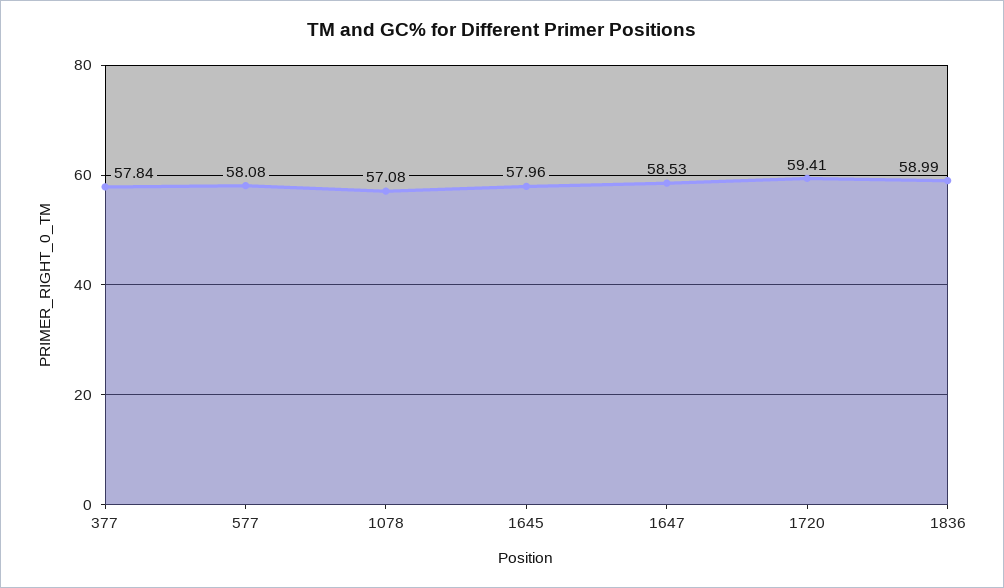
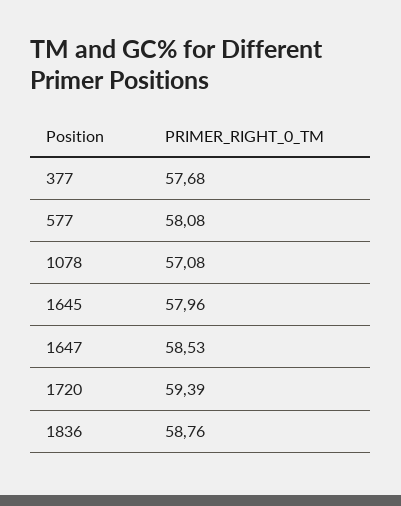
  {
-   "377": 57.84,
+   "377": 57.68,
    "577": 58.08,
    "1078": 57.08,
    "1645": 57.96,
    "1647": 58.53,
-   "1720": 59.41,
+   "1720": 59.39,
-   "1836": 58.99
+   "1836": 58.76
  }

